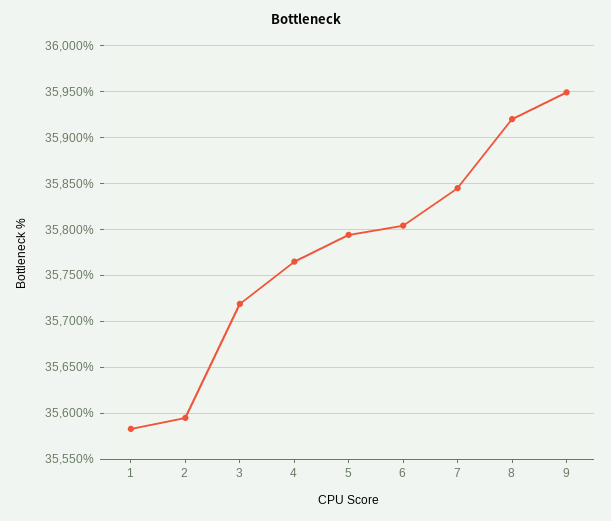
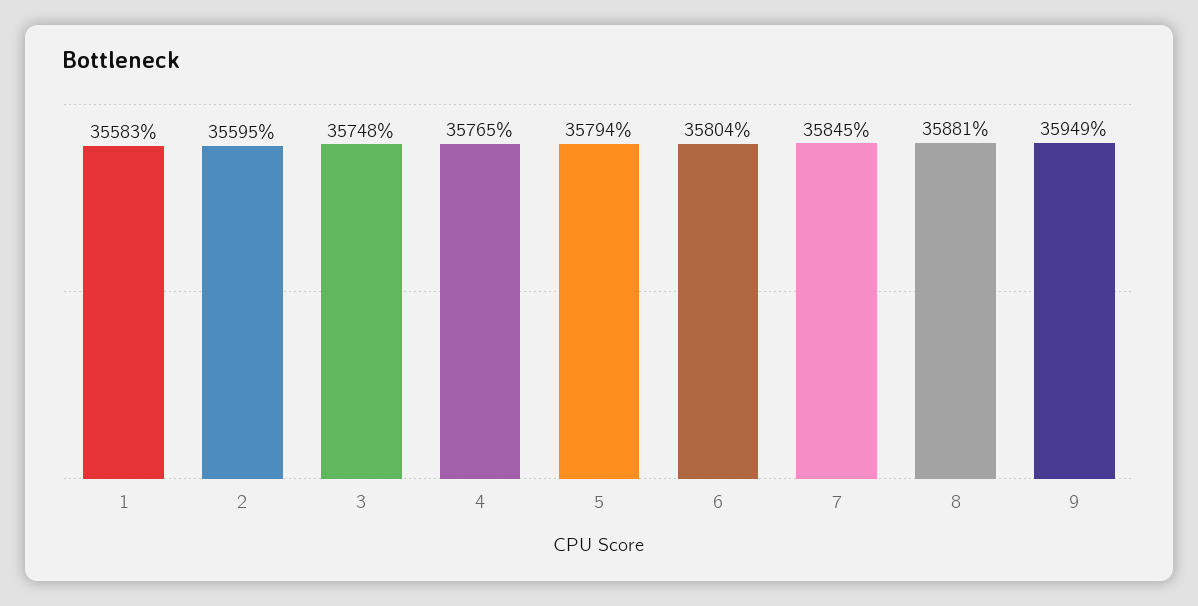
  {
    "1": 35583,
    "2": 35595,
-   "3": 35720,
+   "3": 35748,
    "4": 35765,
    "5": 35794,
    "6": 35804,
    "7": 35845,
-   "8": 35920,
+   "8": 35881,
    "9": 35949
  }

